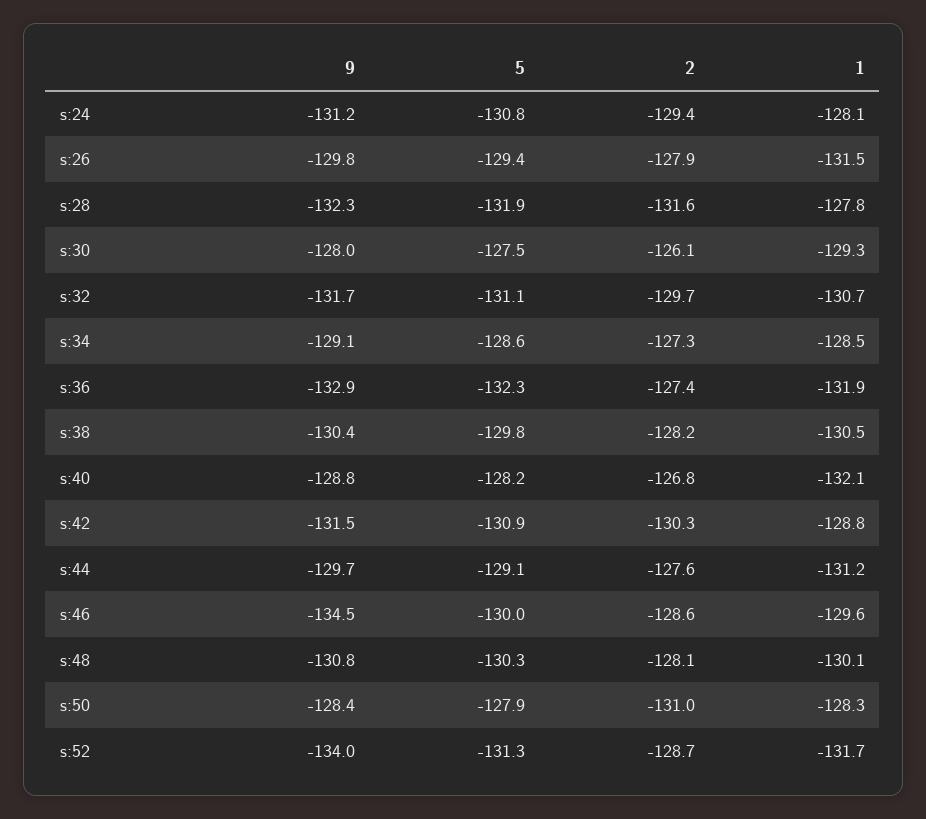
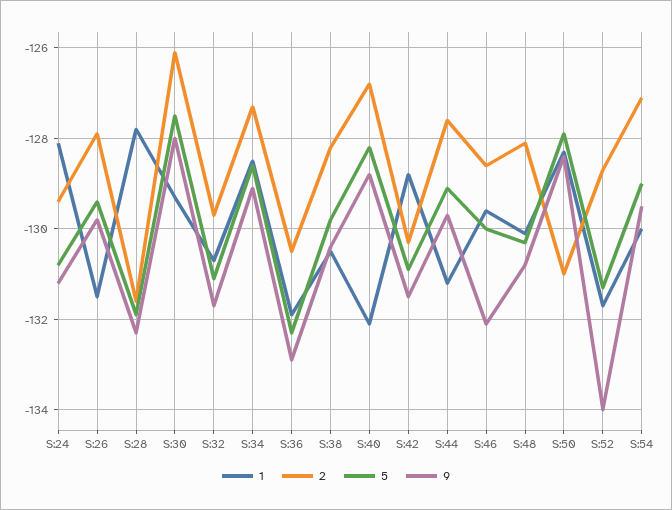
  {
    "9": {
      "s:24": -131.2,
      "s:26": -129.8,
      "s:28": -132.3,
      "s:30": -128,
      "s:32": -131.7,
      "s:34": -129.1,
      "s:36": -132.9,
      "s:38": -130.4,
      "s:40": -128.8,
      "s:42": -131.5,
      "s:44": -129.7,
-     "s:46": -134.5,
+     "s:46": -132,
      "s:48": -130.8,
      "s:50": -128.4,
-     "s:52": -134
+     "s:52": -134,
+     "S:54": -129.5
    },
    "5": {
      "s:24": -130.8,
      "s:26": -129.4,
      "s:28": -131.9,
      "s:30": -127.5,
      "s:32": -131.1,
      "s:34": -128.6,
      "s:36": -132.3,
      "s:38": -129.8,
      "s:40": -128.2,
      "s:42": -130.9,
      "s:44": -129.1,
      "s:46": -130,
      "s:48": -130.3,
      "s:50": -127.9,
-     "s:52": -131.3
+     "s:52": -131.3,
+     "S:54": -129
    },
    "2": {
      "s:24": -129.4,
      "s:26": -127.9,
      "s:28": -131.6,
      "s:30": -126.1,
      "s:32": -129.7,
      "s:34": -127.3,
-     "s:36": -127.4,
+     "s:36": -130.5,
      "s:38": -128.2,
      "s:40": -126.8,
      "s:42": -130.3,
      "s:44": -127.6,
      "s:46": -128.6,
      "s:48": -128.1,
      "s:50": -131,
-     "s:52": -128.7
+     "s:52": -128.7,
+     "S:54": -127
    },
    "1": {
      "s:24": -128.1,
      "s:26": -131.5,
      "s:28": -127.8,
      "s:30": -129.3,
      "s:32": -130.7,
      "s:34": -128.5,
      "s:36": -131.9,
      "s:38": -130.5,
      "s:40": -132.1,
      "s:42": -128.8,
      "s:44": -131.2,
      "s:46": -129.6,
      "s:48": -130.1,
      "s:50": -128.3,
-     "s:52": -131.7
+     "s:52": -131.7,
+     "S:54": -130
    }
  }

